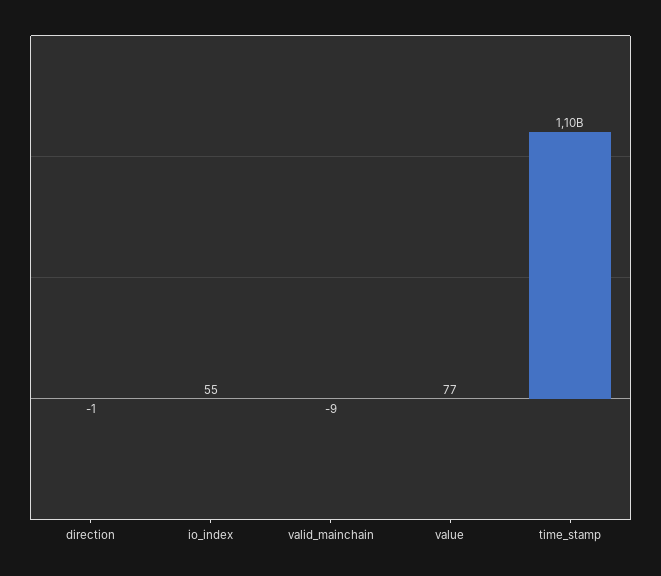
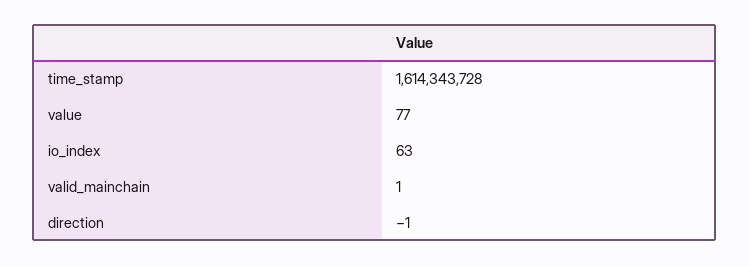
  {
    "direction": -1,
-   "io_index": 55,
+   "io_index": 63,
-   "valid_mainchain": -9,
+   "valid_mainchain": 1,
    "value": 77,
-   "time_stamp": 1100000000
+   "time_stamp": 1614343728
  }

